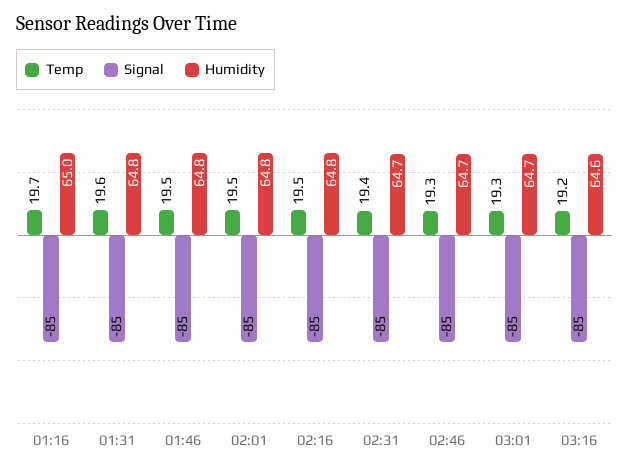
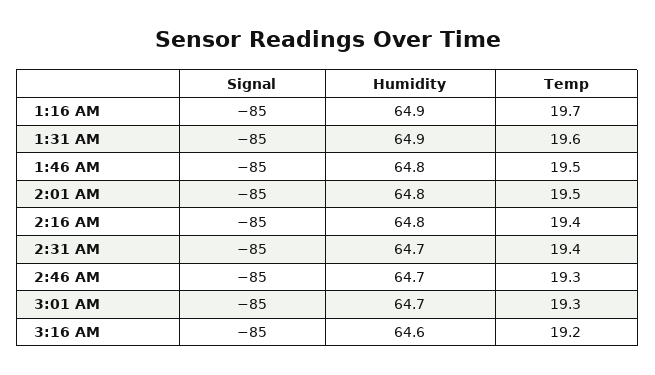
  {
    "Temp": {
      "01:16": 19.7,
      "01:31": 19.6,
      "01:46": 19.5,
      "02:01": 19.5,
-     "02:16": 19.5,
+     "02:16": 19.4,
      "02:31": 19.4,
      "02:46": 19.3,
      "03:01": 19.3,
      "03:16": 19.2
    },
    "Signal": {
      "01:16": -85,
      "01:31": -85,
      "01:46": -85,
      "02:01": -85,
      "02:16": -85,
      "02:31": -85,
      "02:46": -85,
      "03:01": -85,
      "03:16": -85
    },
    "Humidity": {
-     "01:16": 65,
+     "01:16": 64.9,
-     "01:31": 64.8,
+     "01:31": 64.9,
      "01:46": 64.8,
      "02:01": 64.8,
      "02:16": 64.8,
      "02:31": 64.7,
      "02:46": 64.7,
      "03:01": 64.7,
      "03:16": 64.6
    }
  }

